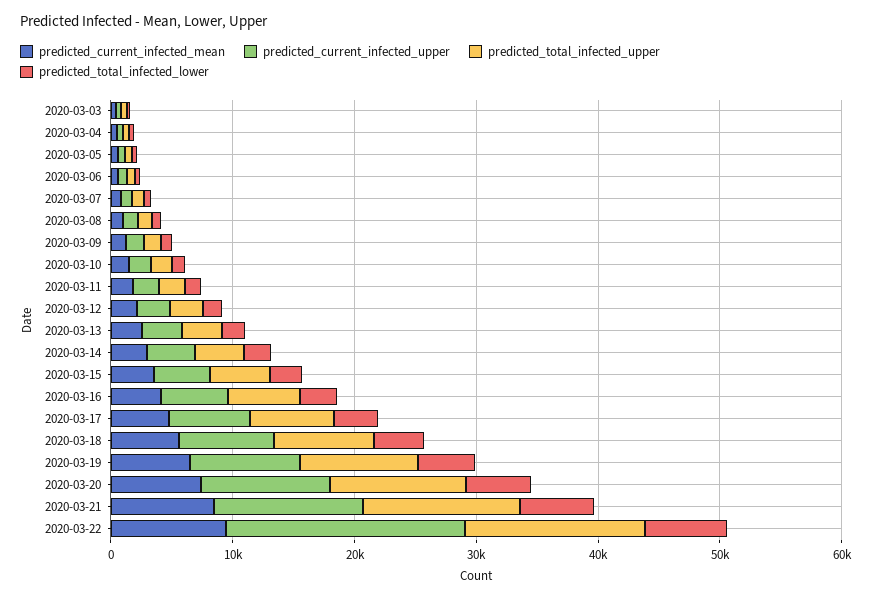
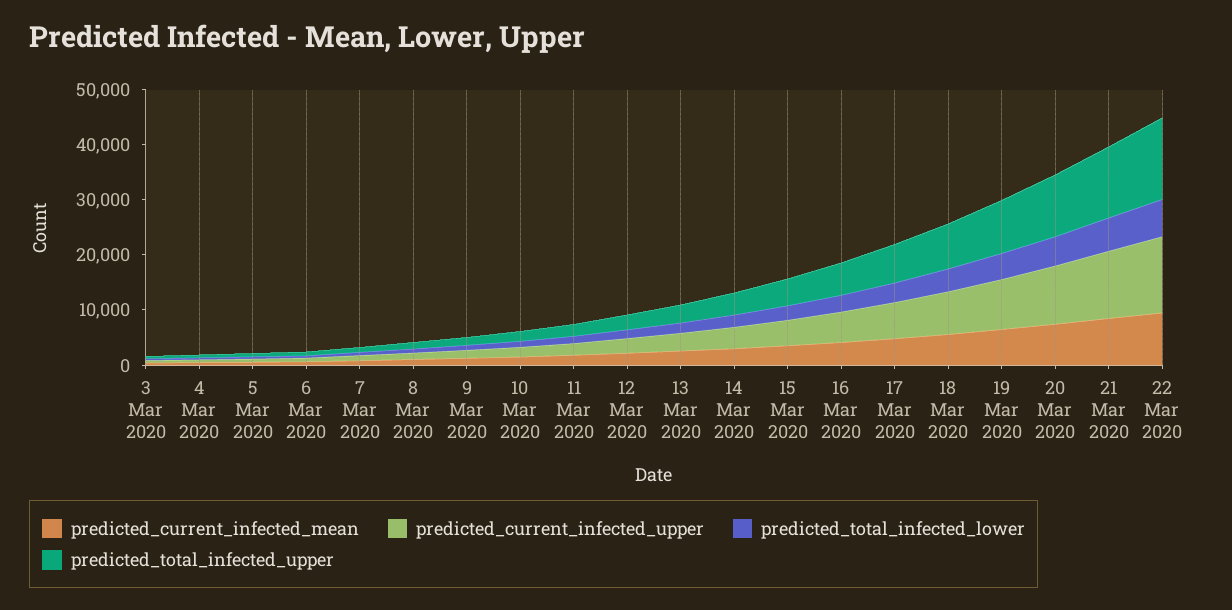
  {
    "predicted_current_infected_mean": {
      "2020-03-03": 0,
      "2020-03-04": 0,
      "2020-03-05": 0,
      "2020-03-06": 0,
      "2020-03-07": 0,
      "2020-03-08": 2000,
      "2020-03-09": 2000,
      "2020-03-10": 2000,
      "2020-03-11": 2000,
      "2020-03-12": 2000,
      "2020-03-13": 2000,
      "2020-03-14": 2000,
      "2020-03-15": 4000,
      "2020-03-16": 4000,
      "2020-03-17": 4000,
      "2020-03-18": 6000,
      "2020-03-19": 6000,
      "2020-03-20": 8000,
      "2020-03-21": 8000,
      "2020-03-22": 10000
    },
    "predicted_current_infected_upper": {
      "2020-03-03": 0,
      "2020-03-04": 0,
      "2020-03-05": 0,
      "2020-03-06": 0,
      "2020-03-07": 0,
      "2020-03-08": 2000,
      "2020-03-09": 2000,
      "2020-03-10": 2000,
      "2020-03-11": 2000,
      "2020-03-12": 2000,
      "2020-03-13": 4000,
      "2020-03-14": 4000,
      "2020-03-15": 4000,
      "2020-03-16": 6000,
      "2020-03-17": 6000,
      "2020-03-18": 8000,
      "2020-03-19": 10000,
      "2020-03-20": 10000,
      "2020-03-21": 12000,
-     "2020-03-22": 20000
+     "2020-03-22": 14000
    },
    "predicted_total_infected_upper": {
      "2020-03-03": 0,
      "2020-03-04": 0,
      "2020-03-05": 0,
      "2020-03-06": 0,
      "2020-03-07": 0,
      "2020-03-08": 2000,
      "2020-03-09": 2000,
      "2020-03-10": 2000,
      "2020-03-11": 2000,
      "2020-03-12": 2000,
      "2020-03-13": 4000,
      "2020-03-14": 4000,
      "2020-03-15": 4000,
      "2020-03-16": 6000,
      "2020-03-17": 6000,
      "2020-03-18": 8000,
      "2020-03-19": 10000,
      "2020-03-20": 12000,
      "2020-03-21": 12000,
      "2020-03-22": 14000
    },
    "predicted_total_infected_lower": {
      "2020-03-03": 0,
      "2020-03-04": 0,
      "2020-03-05": 0,
      "2020-03-06": 0,
      "2020-03-07": 0,
      "2020-03-08": 0,
      "2020-03-09": 0,
      "2020-03-10": 2000,
      "2020-03-11": 2000,
      "2020-03-12": 2000,
      "2020-03-13": 2000,
      "2020-03-14": 2000,
      "2020-03-15": 2000,
      "2020-03-16": 4000,
      "2020-03-17": 4000,
      "2020-03-18": 4000,
      "2020-03-19": 4000,
      "2020-03-20": 6000,
      "2020-03-21": 6000,
      "2020-03-22": 6000
    }
  }

